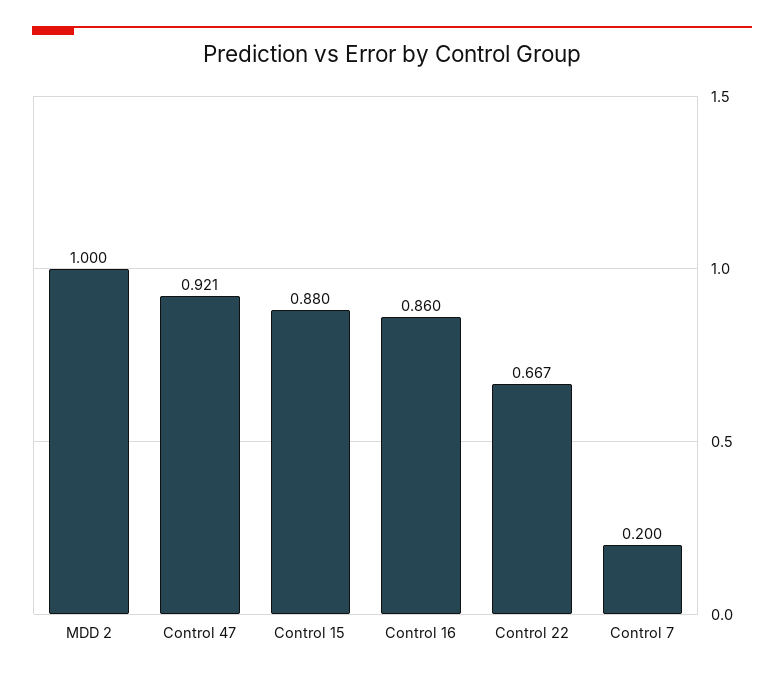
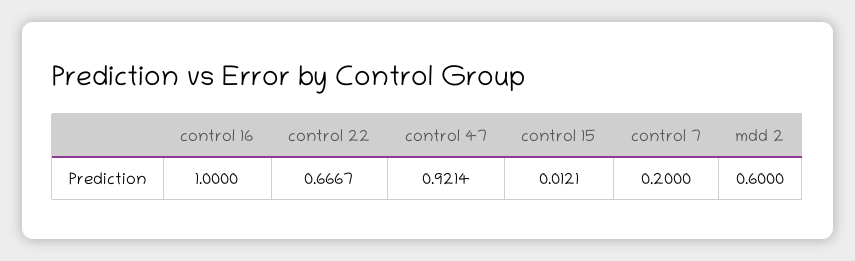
  {
-   "MDD 2": 1,
+   "MDD 2": 0.6,
    "Control 47": 0.9214,
-   "Control 15": 0.88,
+   "Control 15": 0.0121,
-   "Control 16": 0.86,
+   "Control 16": 1,
    "Control 22": 0.6667,
    "Control 7": 0.2
  }

